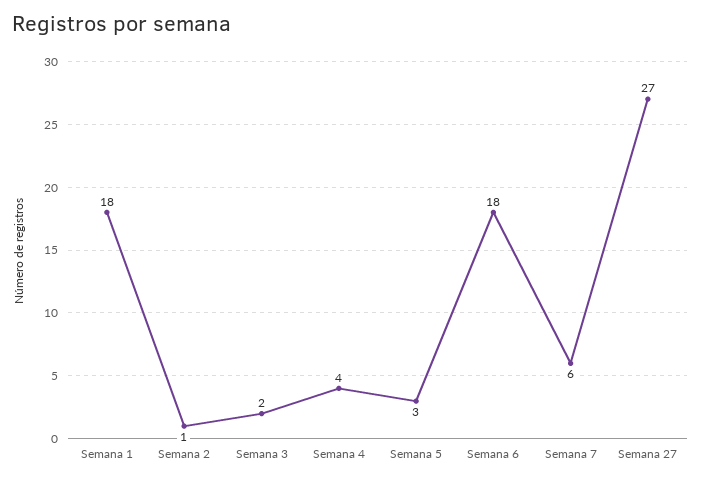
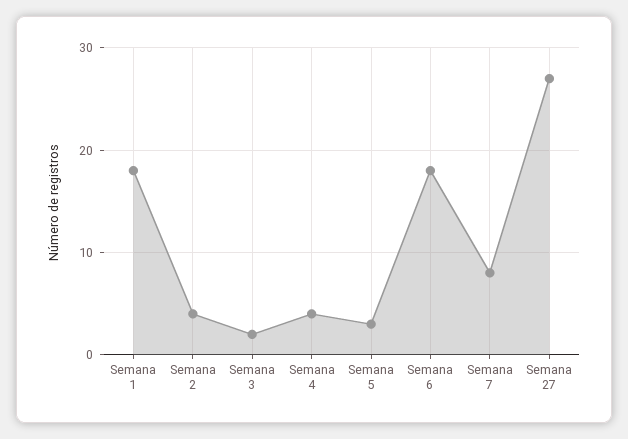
  {
    "Semana 1": 18,
-   "Semana 2": 1,
+   "Semana 2": 4,
    "Semana 3": 2,
    "Semana 4": 4,
    "Semana 5": 3,
    "Semana 6": 18,
-   "Semana 7": 6,
+   "Semana 7": 8,
    "Semana 27": 27
  }

